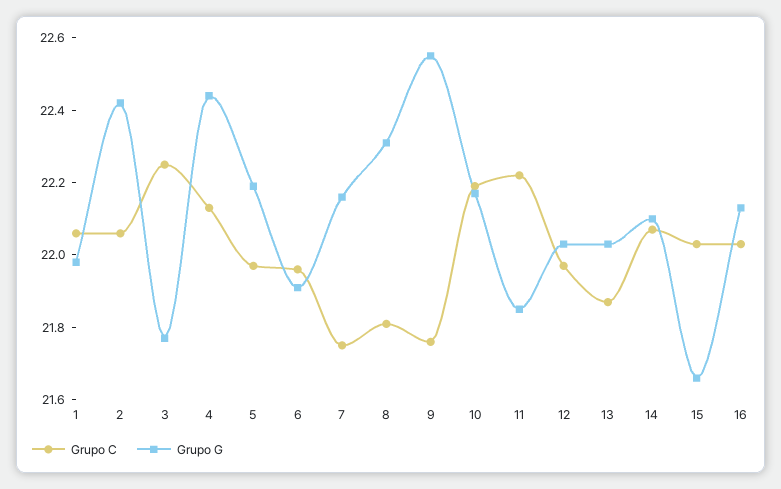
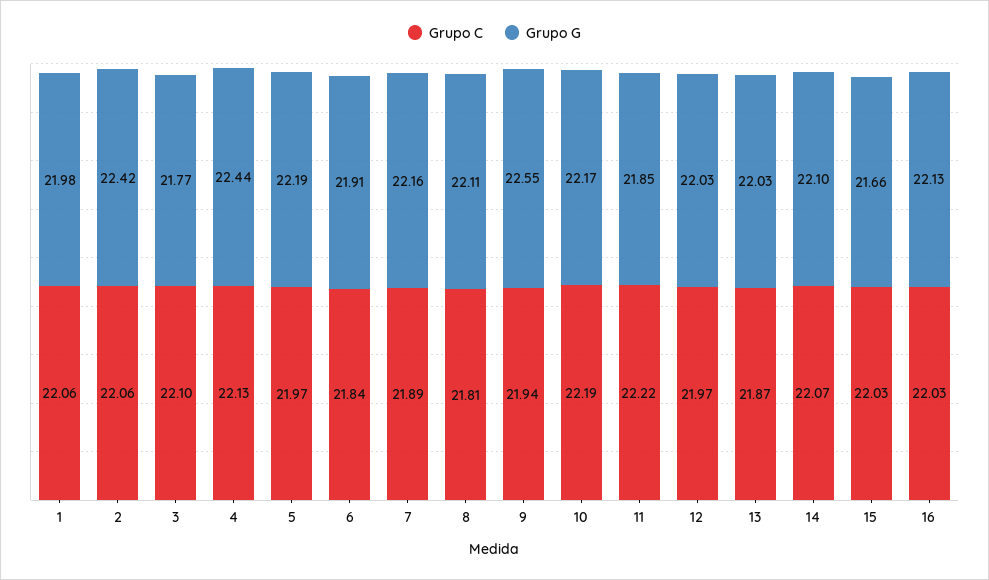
  {
    "Grupo C": {
      "1": 22.06,
      "2": 22.06,
-     "3": 22.25,
+     "3": 22.1,
      "4": 22.13,
      "5": 21.97,
-     "6": 21.95,
+     "6": 21.84,
-     "7": 21.75,
+     "7": 21.89,
      "8": 21.81,
-     "9": 21.75,
+     "9": 21.94,
      "10": 22.19,
      "11": 22.22,
      "12": 21.97,
      "13": 21.87,
      "14": 22.07,
      "15": 22.03,
      "16": 22.03
    },
    "Grupo G": {
      "1": 21.98,
      "2": 22.42,
      "3": 21.77,
      "4": 22.44,
      "5": 22.19,
      "6": 21.91,
      "7": 22.16,
-     "8": 22.3,
+     "8": 22.11,
      "9": 22.55,
      "10": 22.17,
      "11": 21.85,
      "12": 22.03,
      "13": 22.03,
      "14": 22.1,
      "15": 21.66,
      "16": 22.13
    }
  }

